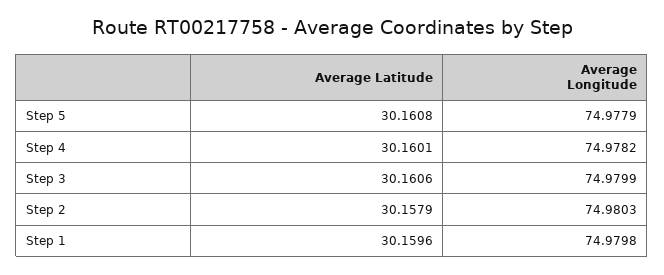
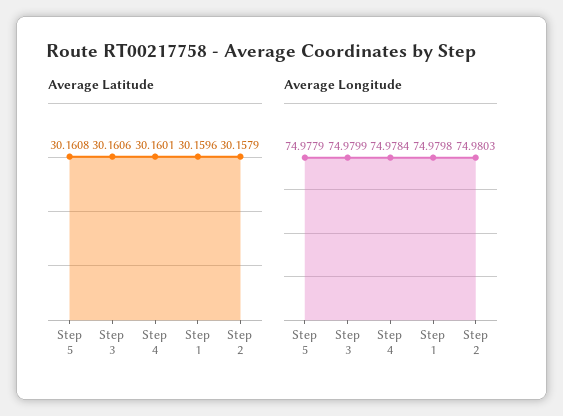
  {
    "Average Latitude": {
      "Step 5": 30.1608,
      "Step 4": 30.1601,
      "Step 3": 30.1606,
      "Step 2": 30.1579,
      "Step 1": 30.1596
    },
    "Average Longitude": {
      "Step 5": 74.9779,
-     "Step 4": 74.9782,
+     "Step 4": 74.9784,
      "Step 3": 74.9799,
      "Step 2": 74.9803,
      "Step 1": 74.9798
    }
  }

